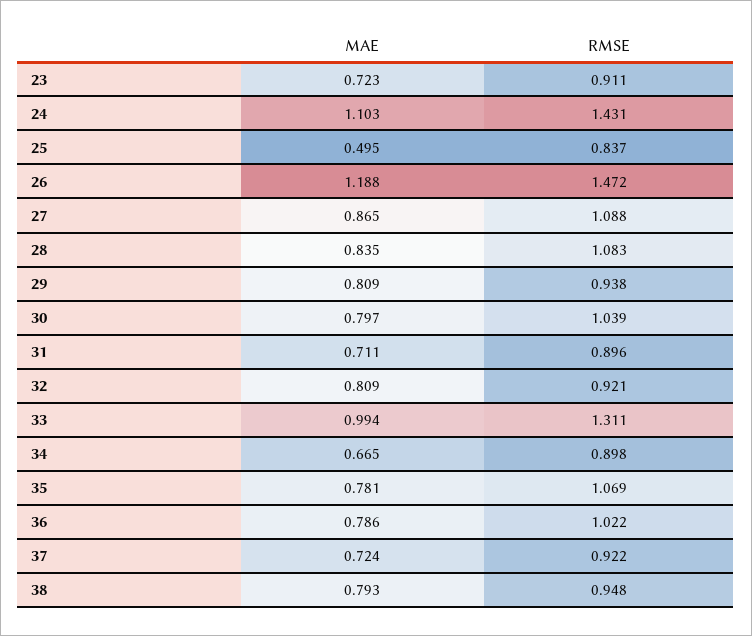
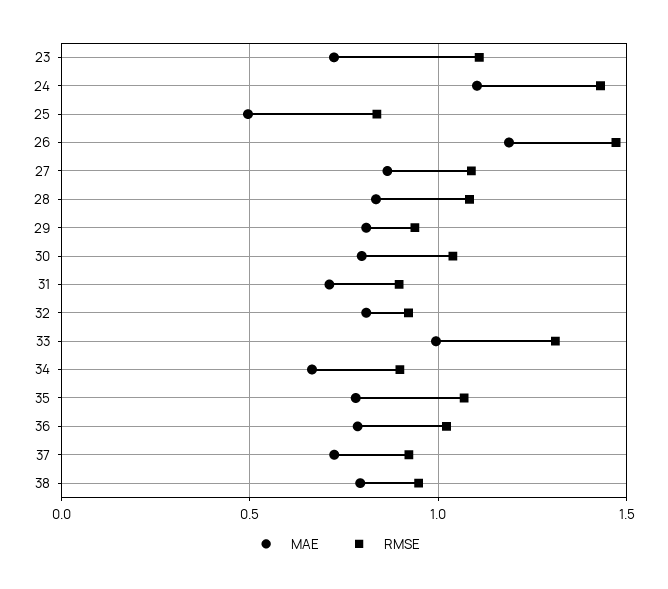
  {
    "MAE": {
      "23": 0.723,
      "24": 1.103,
      "25": 0.495,
      "26": 1.188,
      "27": 0.865,
      "28": 0.835,
      "29": 0.809,
      "30": 0.797,
      "31": 0.711,
      "32": 0.809,
      "33": 0.994,
      "34": 0.665,
      "35": 0.781,
      "36": 0.786,
      "37": 0.724,
      "38": 0.793
    },
    "RMSE": {
-     "23": 0.911,
+     "23": 1.1,
      "24": 1.431,
      "25": 0.837,
      "26": 1.472,
      "27": 1.088,
      "28": 1.083,
      "29": 0.938,
      "30": 1.039,
      "31": 0.896,
      "32": 0.921,
      "33": 1.311,
      "34": 0.898,
      "35": 1.069,
      "36": 1.022,
      "37": 0.922,
      "38": 0.948
    }
  }

